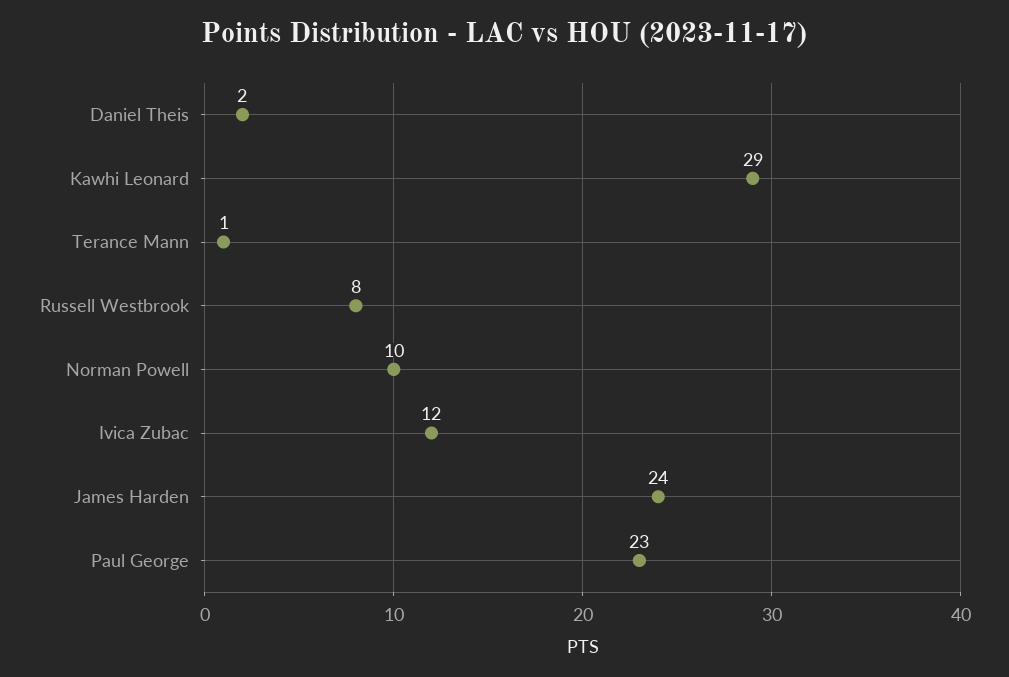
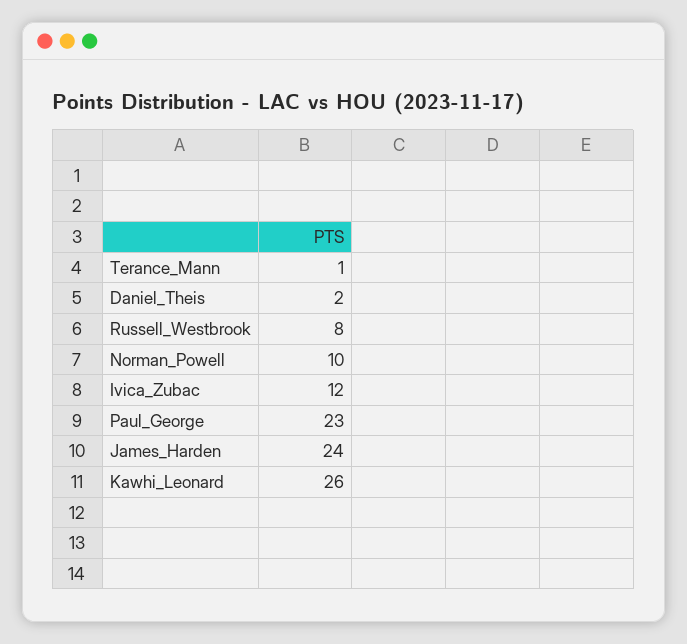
  {
    "Daniel Theis": 2,
-   "Kawhi Leonard": 29,
+   "Kawhi Leonard": 26,
    "Terance Mann": 1,
    "Russell Westbrook": 8,
    "Norman Powell": 10,
    "Ivica Zubac": 12,
    "James Harden": 24,
    "Paul George": 23
  }

